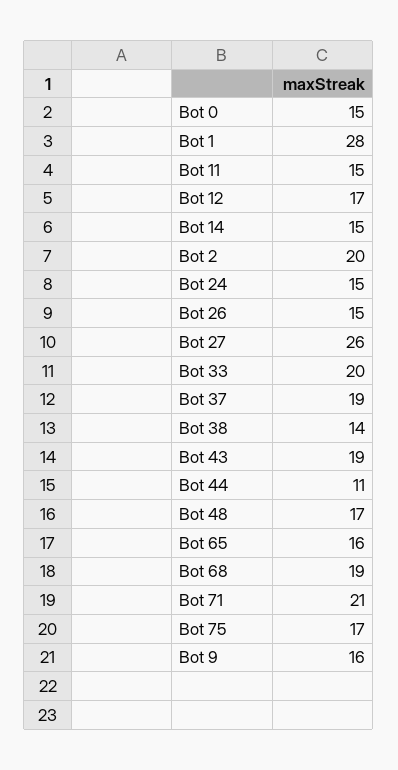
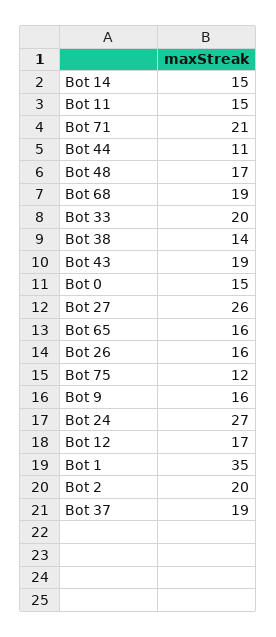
  {
    "Bot 0": 15,
-   "Bot 1": 28,
+   "Bot 1": 35,
    "Bot 11": 15,
    "Bot 12": 17,
    "Bot 14": 15,
    "Bot 2": 20,
-   "Bot 24": 15,
+   "Bot 24": 27,
-   "Bot 26": 15,
+   "Bot 26": 16,
    "Bot 27": 26,
    "Bot 33": 20,
    "Bot 37": 19,
    "Bot 38": 14,
    "Bot 43": 19,
    "Bot 44": 11,
    "Bot 48": 17,
    "Bot 65": 16,
    "Bot 68": 19,
    "Bot 71": 21,
-   "Bot 75": 17,
+   "Bot 75": 12,
    "Bot 9": 16
  }

